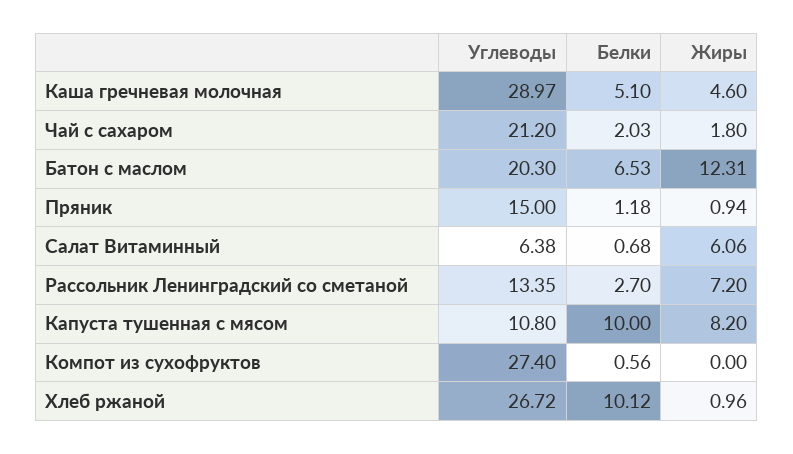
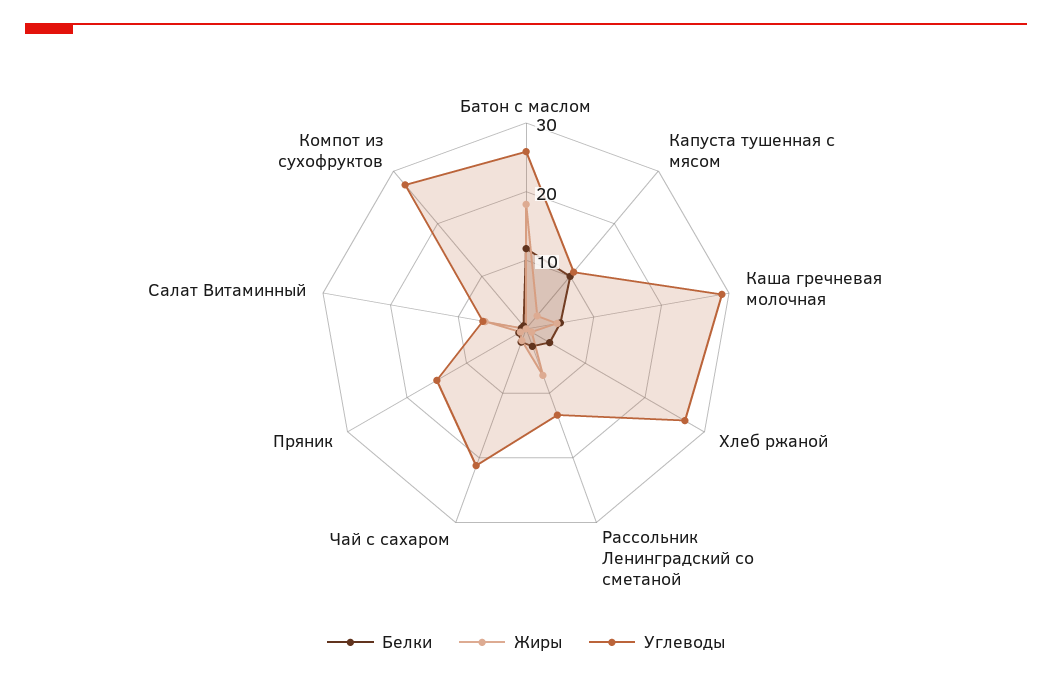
  {
    "Углеводы": {
      "Каша гречневая молочная": 28.97,
      "Чай с сахаром": 21.2,
-     "Батон с маслом": 20.3,
+     "Батон с маслом": 26,
      "Пряник": 15,
      "Салат Витаминный": 6.38,
      "Рассольник Ленинградский со сметаной": 13.35,
      "Капуста тушенная с мясом": 10.8,
      "Компот из сухофруктов": 27.4,
      "Хлеб ржаной": 26.72
    },
    "Белки": {
      "Каша гречневая молочная": 5.1,
      "Чай с сахаром": 2.03,
-     "Батон с маслом": 6.53,
+     "Батон с маслом": 12,
      "Пряник": 1.18,
      "Салат Витаминный": 0.68,
      "Рассольник Ленинградский со сметаной": 2.7,
      "Капуста тушенная с мясом": 10,
      "Компот из сухофруктов": 0.56,
-     "Хлеб ржаной": 10.12
+     "Хлеб ржаной": 4
    },
    "Жиры": {
      "Каша гречневая молочная": 4.6,
      "Чай с сахаром": 1.8,
-     "Батон с маслом": 12.31,
+     "Батон с маслом": 18,
      "Пряник": 0.94,
      "Салат Витаминный": 6.06,
      "Рассольник Ленинградский со сметаной": 7.2,
-     "Капуста тушенная с мясом": 8.2,
+     "Капуста тушенная с мясом": 2,
      "Компот из сухофруктов": 0,
      "Хлеб ржаной": 0.96
    }
  }

